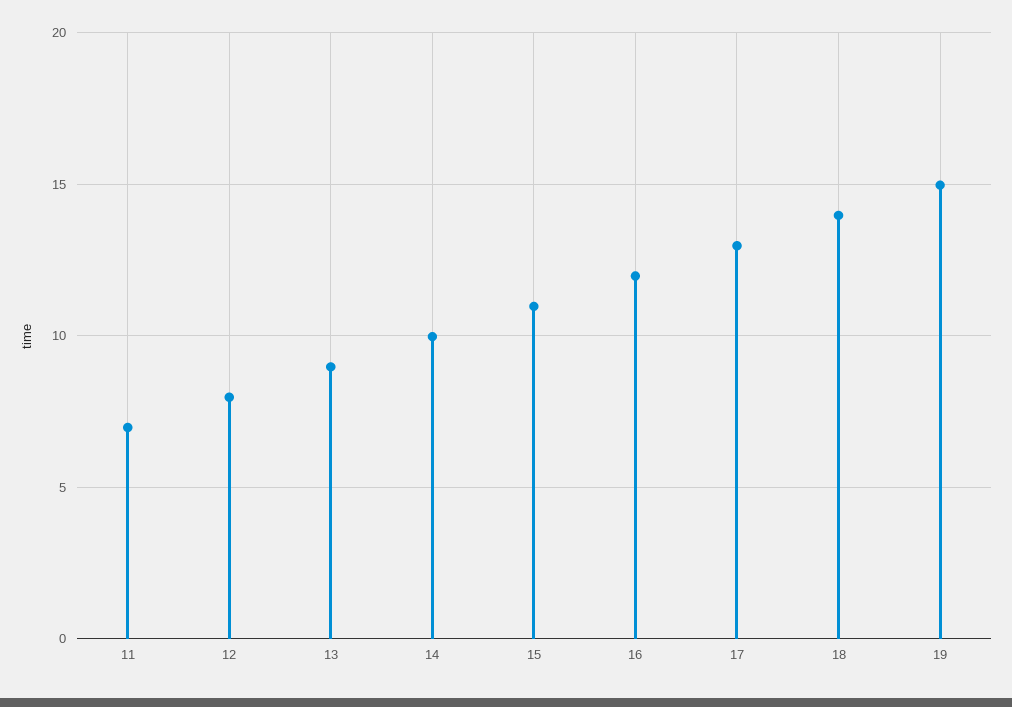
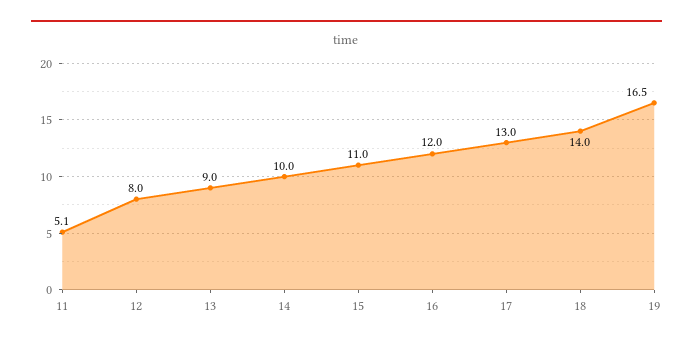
  {
-   "11": 7,
+   "11": 5.1,
    "12": 8,
    "13": 9,
    "14": 10,
    "15": 11,
    "16": 12,
    "17": 13,
    "18": 14,
-   "19": 15
+   "19": 16.5
  }

